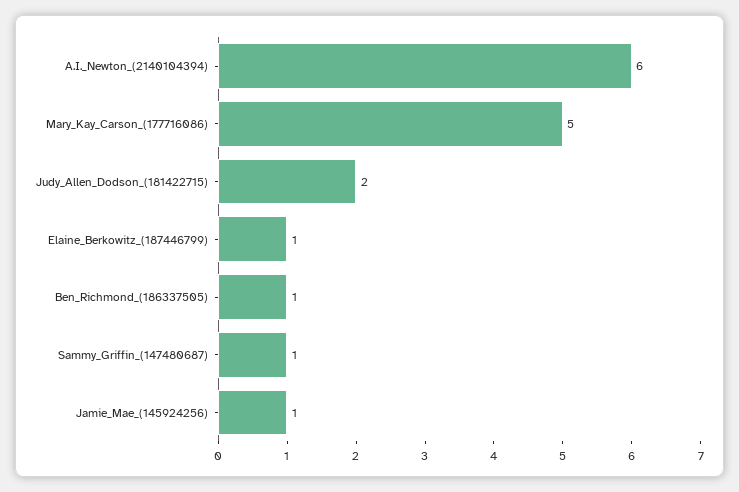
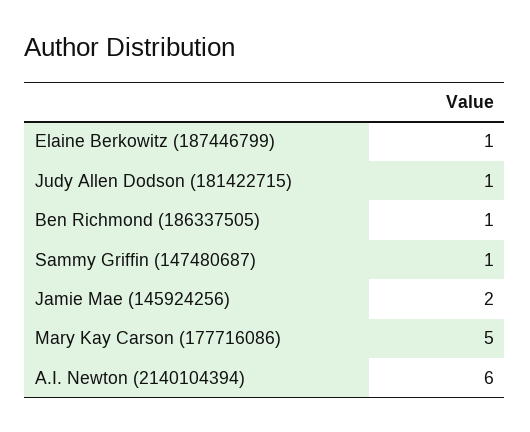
  {
    "A.I._Newton_(2140104394)": 6,
    "Mary_Kay_Carson_(177716086)": 5,
-   "Judy_Allen_Dodson_(181422715)": 2,
+   "Judy_Allen_Dodson_(181422715)": 1,
    "Elaine_Berkowitz_(187446799)": 1,
    "Ben_Richmond_(186337505)": 1,
    "Sammy_Griffin_(147480687)": 1,
-   "Jamie_Mae_(145924256)": 1
+   "Jamie_Mae_(145924256)": 2
  }

